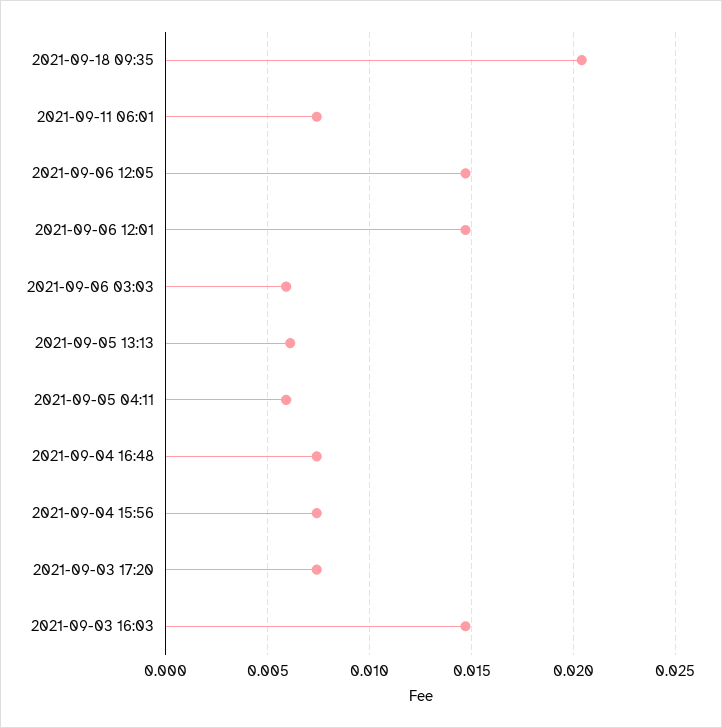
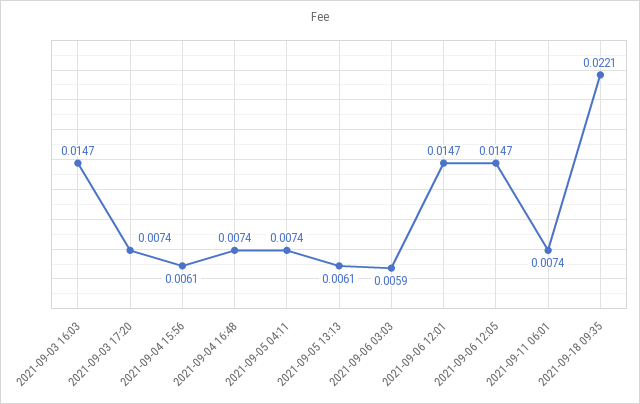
  {
-   "2021-09-18 09:35": 0.0205,
+   "2021-09-18 09:35": 0.0221,
    "2021-09-11 06:01": 0.0074,
    "2021-09-06 12:05": 0.0147,
    "2021-09-06 12:01": 0.0147,
    "2021-09-06 03:03": 0.0059,
    "2021-09-05 13:13": 0.0061,
-   "2021-09-05 04:11": 0.006,
+   "2021-09-05 04:11": 0.0074,
    "2021-09-04 16:48": 0.0074,
-   "2021-09-04 15:56": 0.0075,
+   "2021-09-04 15:56": 0.0061,
    "2021-09-03 17:20": 0.0074,
    "2021-09-03 16:03": 0.0147
  }

